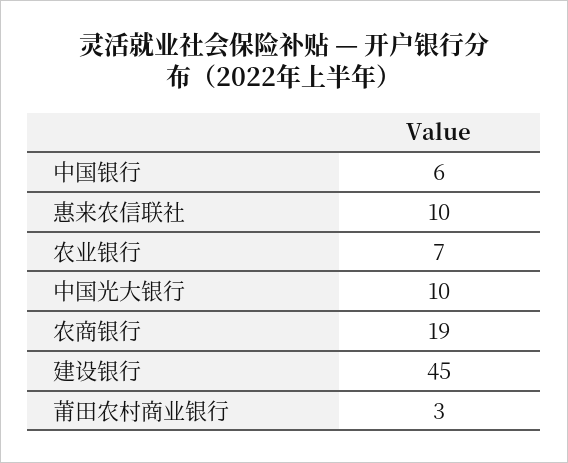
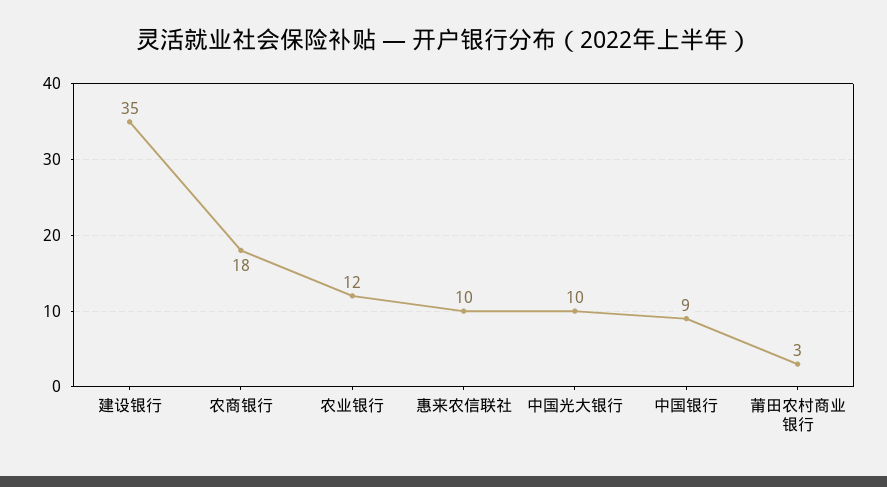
  {
-   "中国银行": 6,
+   "中国银行": 9,
    "惠来农信联社": 10,
-   "农业银行": 7,
+   "农业银行": 12,
    "中国光大银行": 10,
-   "农商银行": 19,
+   "农商银行": 18,
-   "建设银行": 45,
+   "建设银行": 35,
    "莆田农村商业银行": 3
  }

